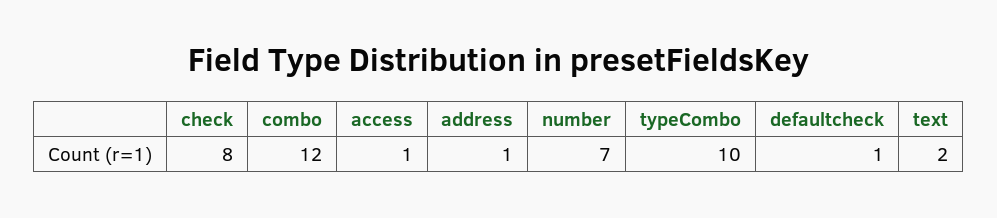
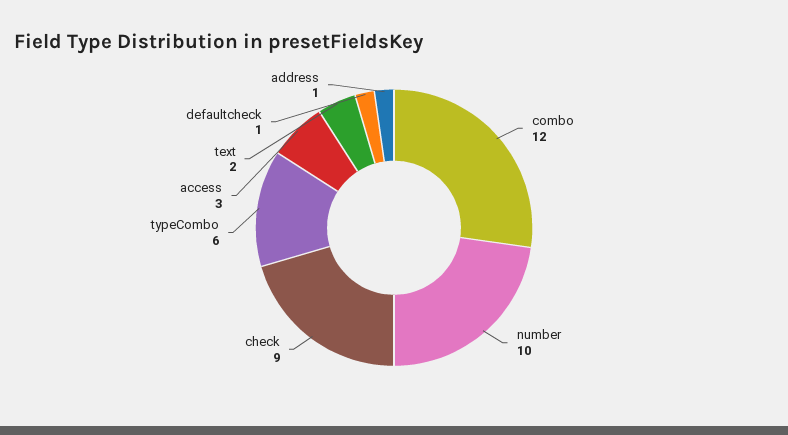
  {
-   "check": 8,
+   "check": 9,
    "combo": 12,
-   "access": 1,
+   "access": 3,
    "address": 1,
-   "number": 7,
+   "number": 10,
-   "typeCombo": 10,
+   "typeCombo": 6,
    "defaultcheck": 1,
    "text": 2
  }

